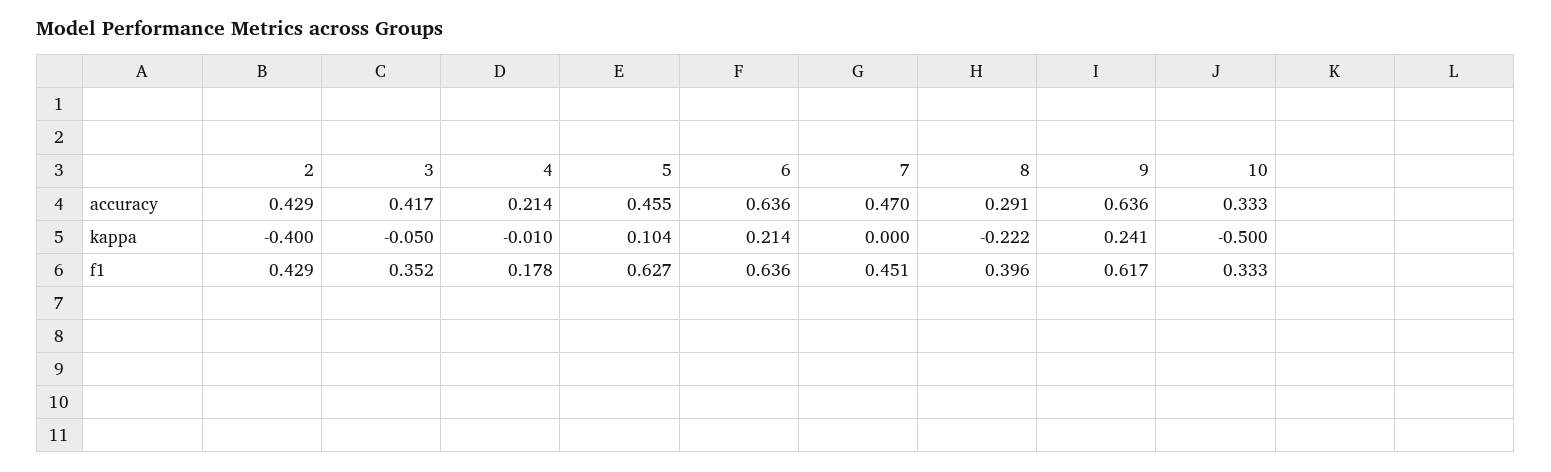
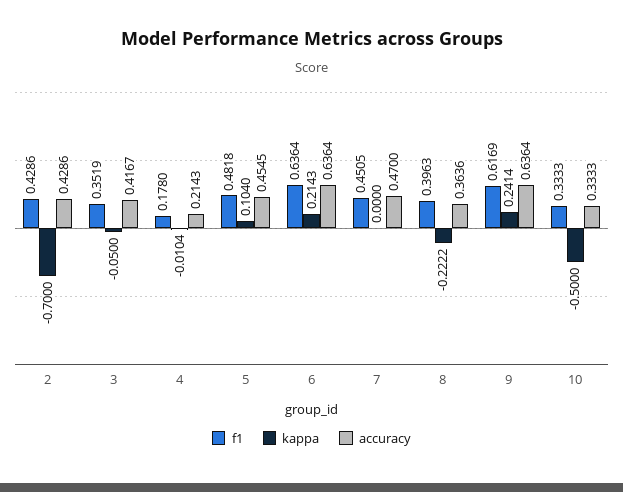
  {
    "accuracy": {
      "2": 0.4286,
      "3": 0.4167,
      "4": 0.2143,
      "5": 0.4545,
      "6": 0.6364,
      "7": 0.47,
-     "8": 0.291,
+     "8": 0.3636,
      "9": 0.6364,
      "10": 0.3333
    },
    "kappa": {
-     "2": -0.4,
+     "2": -0.7,
      "3": -0.05,
      "4": -0.0104,
      "5": 0.104,
      "6": 0.2143,
      "7": 0,
      "8": -0.2222,
      "9": 0.2414,
      "10": -0.5
    },
    "f1": {
      "2": 0.4286,
      "3": 0.3519,
      "4": 0.178,
-     "5": 0.627,
+     "5": 0.4818,
      "6": 0.6364,
      "7": 0.4505,
      "8": 0.3963,
      "9": 0.6169,
      "10": 0.3333
    }
  }

